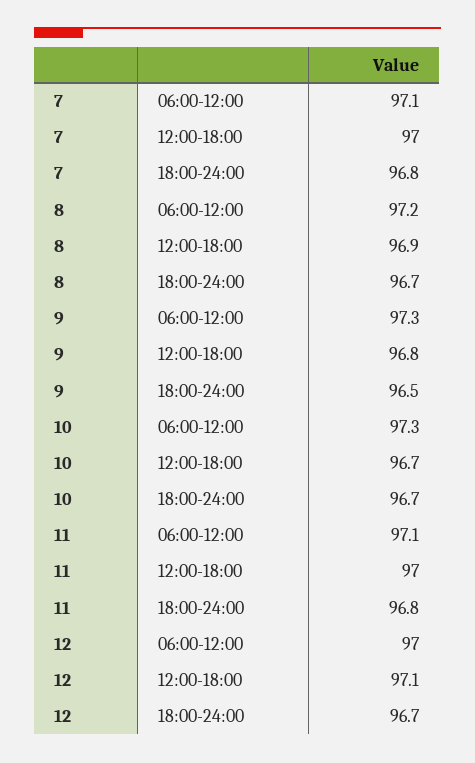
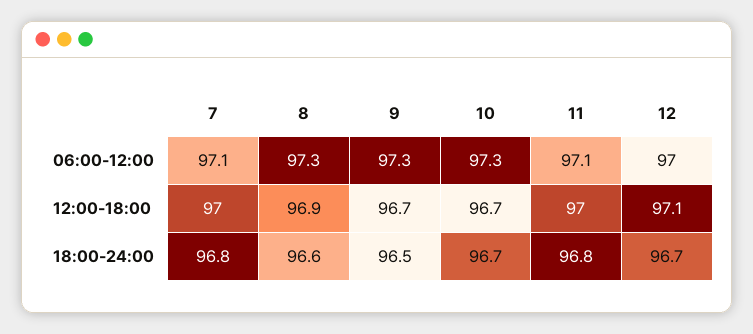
  {
    "7": {
      "06:00-12:00": 97.1,
      "12:00-18:00": 97,
      "18:00-24:00": 96.8
    },
    "8": {
-     "06:00-12:00": 97.2,
+     "06:00-12:00": 97.3,
      "12:00-18:00": 96.9,
-     "18:00-24:00": 96.7
+     "18:00-24:00": 96.6
    },
    "9": {
      "06:00-12:00": 97.3,
-     "12:00-18:00": 96.8,
+     "12:00-18:00": 96.7,
      "18:00-24:00": 96.5
    },
    "10": {
      "06:00-12:00": 97.3,
      "12:00-18:00": 96.7,
      "18:00-24:00": 96.7
    },
    "11": {
      "06:00-12:00": 97.1,
      "12:00-18:00": 97,
      "18:00-24:00": 96.8
    },
    "12": {
      "06:00-12:00": 97,
      "12:00-18:00": 97.1,
      "18:00-24:00": 96.7
    }
  }

